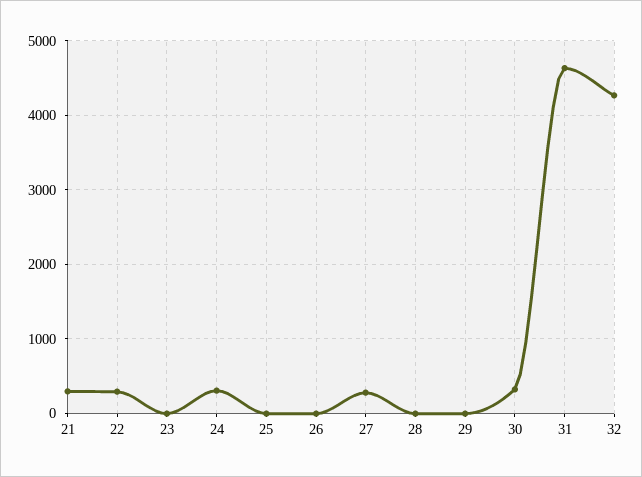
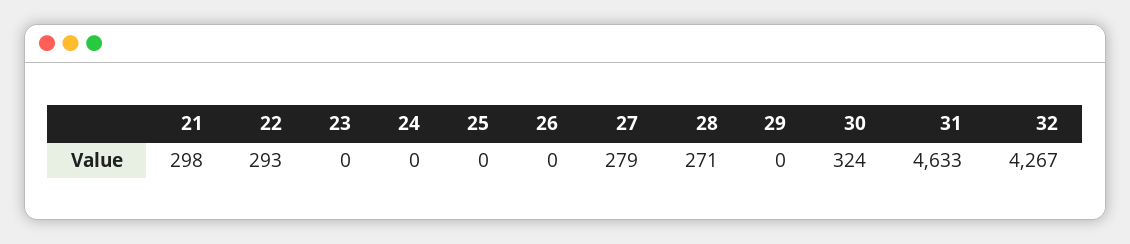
  {
    "21": 298,
    "22": 293,
    "23": 0,
-   "24": 300,
+   "24": 0,
    "25": 0,
    "26": 0,
    "27": 279,
-   "28": 0,
+   "28": 271,
    "29": 0,
    "30": 324,
    "31": 4633,
    "32": 4267
  }

